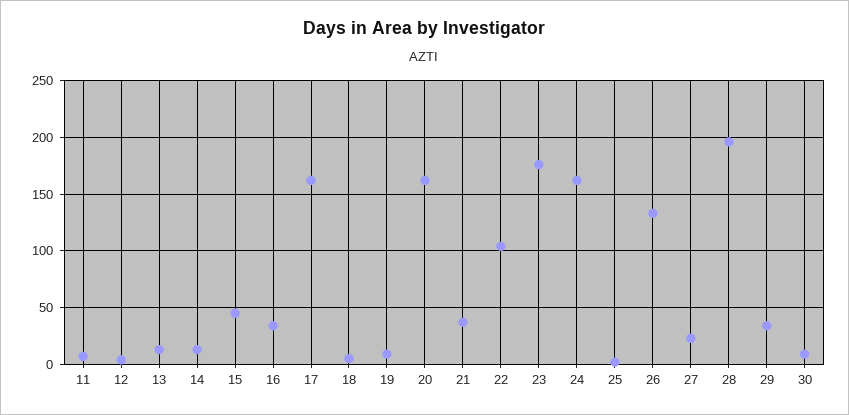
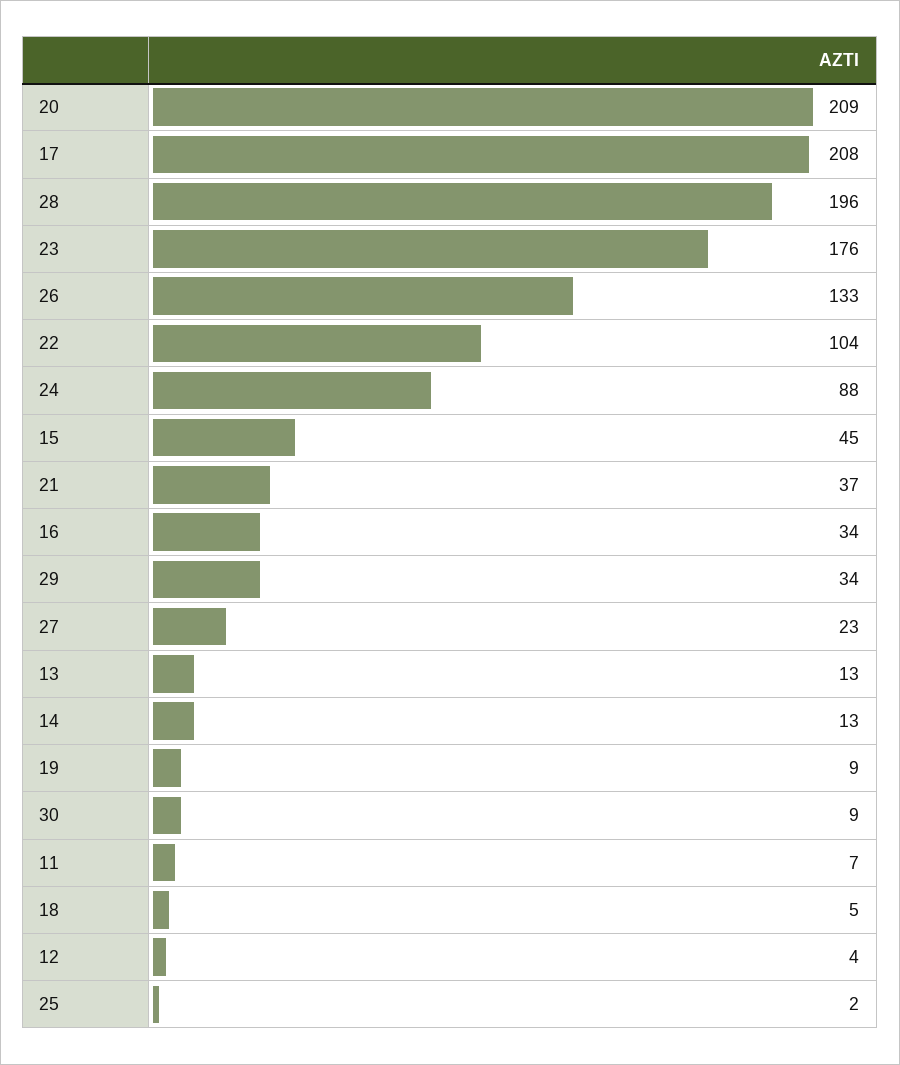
  {
    "11": 7,
    "12": 4,
    "13": 13,
    "14": 13,
    "15": 45,
    "16": 34,
-   "17": 160,
+   "17": 208,
    "18": 5,
    "19": 9,
-   "20": 160,
+   "20": 209,
    "21": 37,
    "22": 104,
    "23": 176,
-   "24": 160,
+   "24": 88,
    "25": 2,
    "26": 133,
    "27": 23,
    "28": 196,
    "29": 34,
    "30": 9
  }

